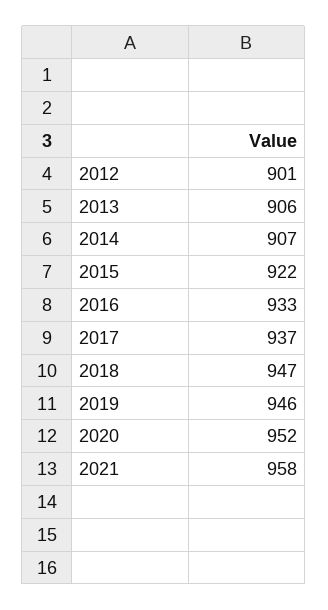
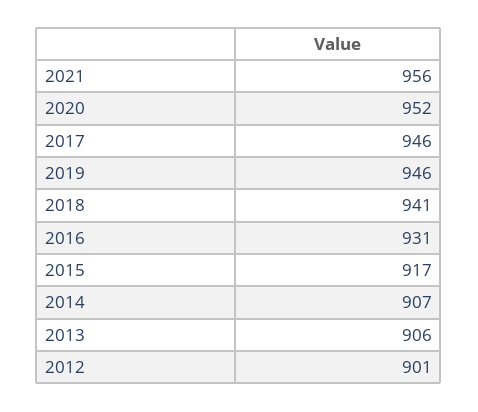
  {
    "2012": 901,
    "2013": 906,
    "2014": 907,
-   "2015": 922,
+   "2015": 917,
-   "2016": 933,
+   "2016": 931,
-   "2017": 937,
+   "2017": 946,
-   "2018": 947,
+   "2018": 941,
    "2019": 946,
    "2020": 952,
-   "2021": 958
+   "2021": 956
  }

